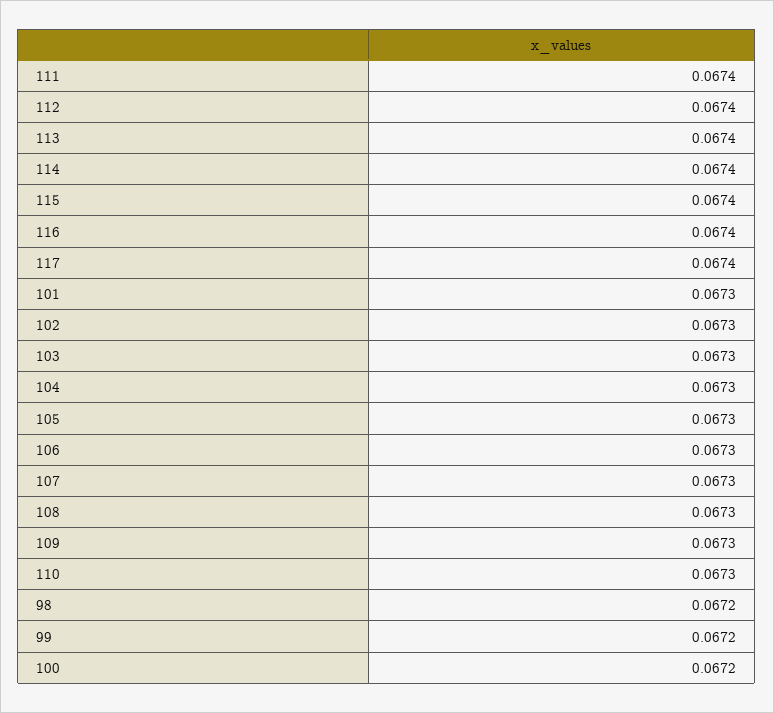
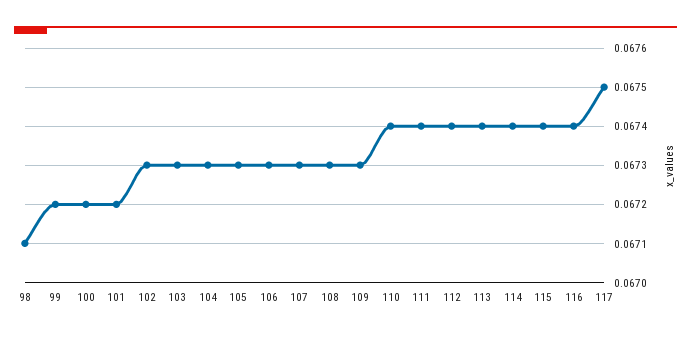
  {
    "111": 0.0674,
    "112": 0.0674,
    "113": 0.0674,
    "114": 0.0674,
    "115": 0.0674,
    "116": 0.0674,
-   "117": 0.0674,
+   "117": 0.0675,
-   "101": 0.0673,
+   "101": 0.0672,
    "102": 0.0673,
    "103": 0.0673,
    "104": 0.0673,
    "105": 0.0673,
    "106": 0.0673,
    "107": 0.0673,
    "108": 0.0673,
    "109": 0.0673,
-   "110": 0.0673,
+   "110": 0.0674,
-   "98": 0.0672,
+   "98": 0.0671,
    "99": 0.0672,
    "100": 0.0672
  }

